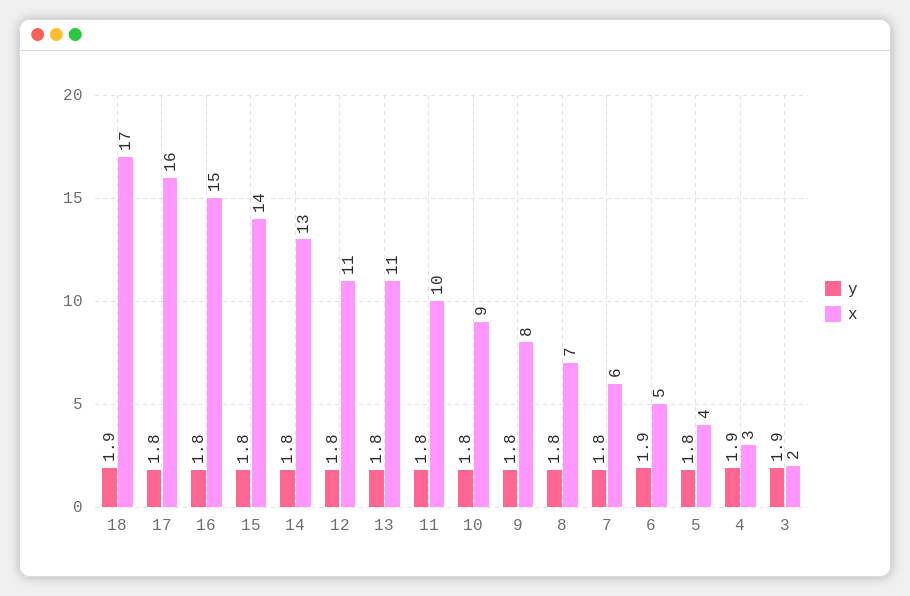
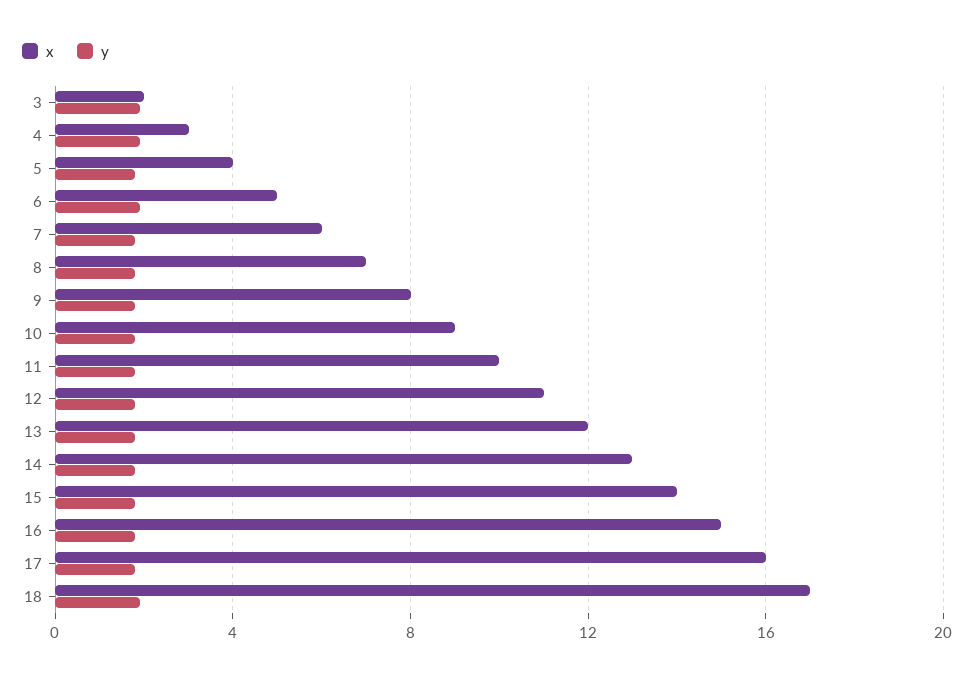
  {
    "y": {
      "18": 1.9,
      "17": 1.8,
      "16": 1.8,
      "15": 1.8,
      "14": 1.8,
      "12": 1.8,
      "13": 1.8,
      "11": 1.8,
      "10": 1.8,
      "9": 1.8,
      "8": 1.8,
      "7": 1.8,
      "6": 1.9,
      "5": 1.8,
      "4": 1.9,
      "3": 1.9
    },
    "x": {
      "18": 17,
      "17": 16,
      "16": 15,
      "15": 14,
      "14": 13,
      "12": 11,
-     "13": 11,
+     "13": 12,
      "11": 10,
      "10": 9,
      "9": 8,
      "8": 7,
      "7": 6,
      "6": 5,
      "5": 4,
      "4": 3,
      "3": 2
    }
  }

